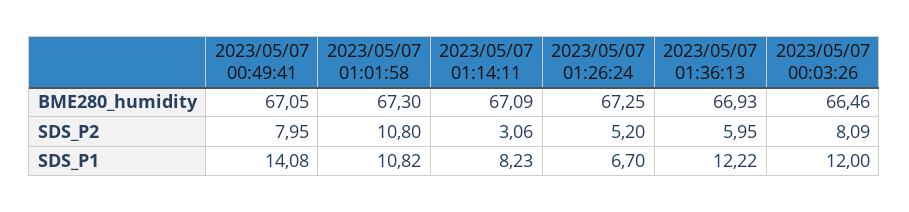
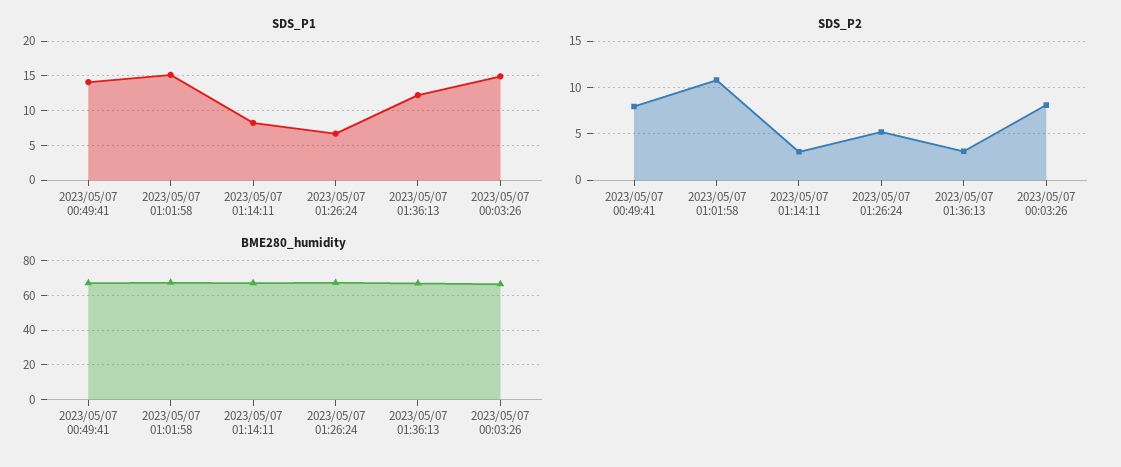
  {
    "BME280_humidity": {
      "2023/05/07 00:49:41": 67.05,
      "2023/05/07 01:01:58": 67.3,
      "2023/05/07 01:14:11": 67.09,
      "2023/05/07 01:26:24": 67.25,
      "2023/05/07 01:36:13": 66.93,
      "2023/05/07 00:03:26": 66.46
    },
    "SDS_P2": {
      "2023/05/07 00:49:41": 7.95,
      "2023/05/07 01:01:58": 10.8,
      "2023/05/07 01:14:11": 3.06,
      "2023/05/07 01:26:24": 5.2,
-     "2023/05/07 01:36:13": 5.95,
+     "2023/05/07 01:36:13": 3,
      "2023/05/07 00:03:26": 8.09
    },
    "SDS_P1": {
      "2023/05/07 00:49:41": 14.08,
-     "2023/05/07 01:01:58": 10.82,
+     "2023/05/07 01:01:58": 15,
      "2023/05/07 01:14:11": 8.23,
      "2023/05/07 01:26:24": 6.7,
      "2023/05/07 01:36:13": 12.22,
-     "2023/05/07 00:03:26": 12
+     "2023/05/07 00:03:26": 15
    }
  }

